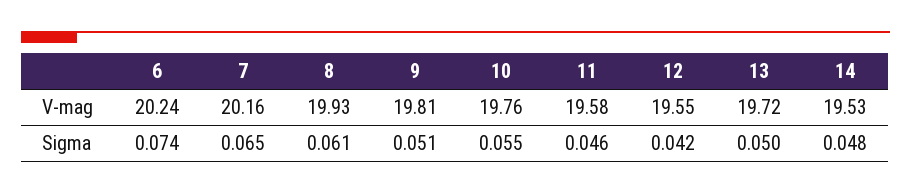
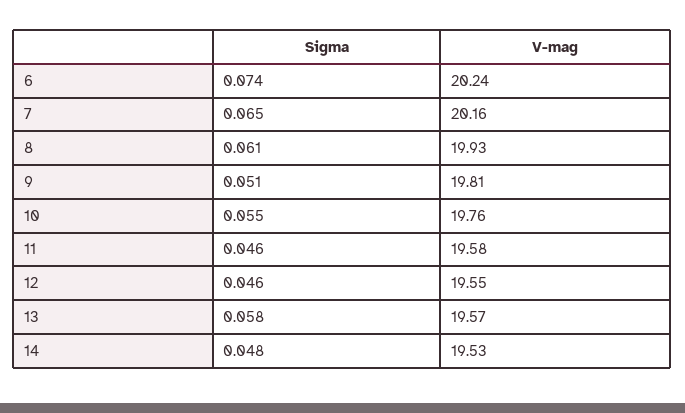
  {
    "6": {
      "V-mag": 20.24,
      "Sigma": 0.074
    },
    "7": {
      "V-mag": 20.16,
      "Sigma": 0.065
    },
    "8": {
      "V-mag": 19.93,
      "Sigma": 0.061
    },
    "9": {
      "V-mag": 19.81,
      "Sigma": 0.051
    },
    "10": {
      "V-mag": 19.76,
      "Sigma": 0.055
    },
    "11": {
      "V-mag": 19.58,
      "Sigma": 0.046
    },
    "12": {
      "V-mag": 19.55,
-     "Sigma": 0.042
+     "Sigma": 0.046
    },
    "13": {
-     "V-mag": 19.72,
+     "V-mag": 19.57,
-     "Sigma": 0.05
+     "Sigma": 0.058
    },
    "14": {
      "V-mag": 19.53,
      "Sigma": 0.048
    }
  }

